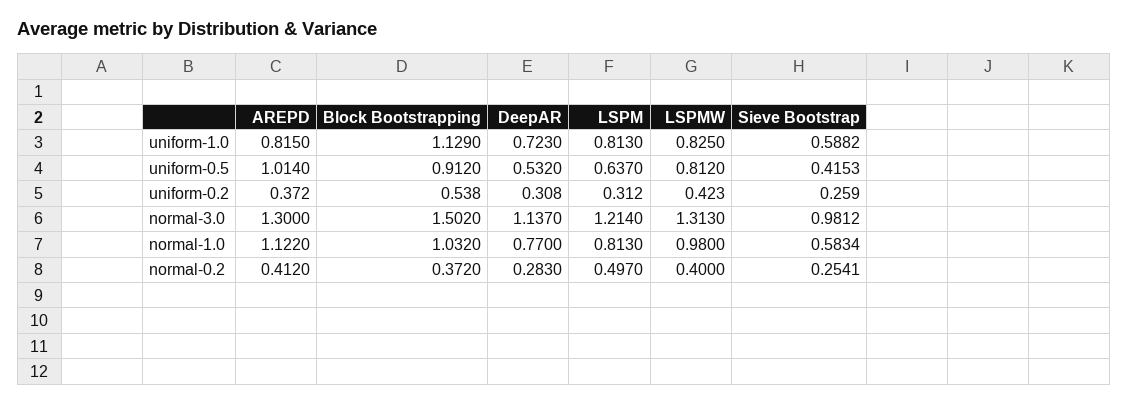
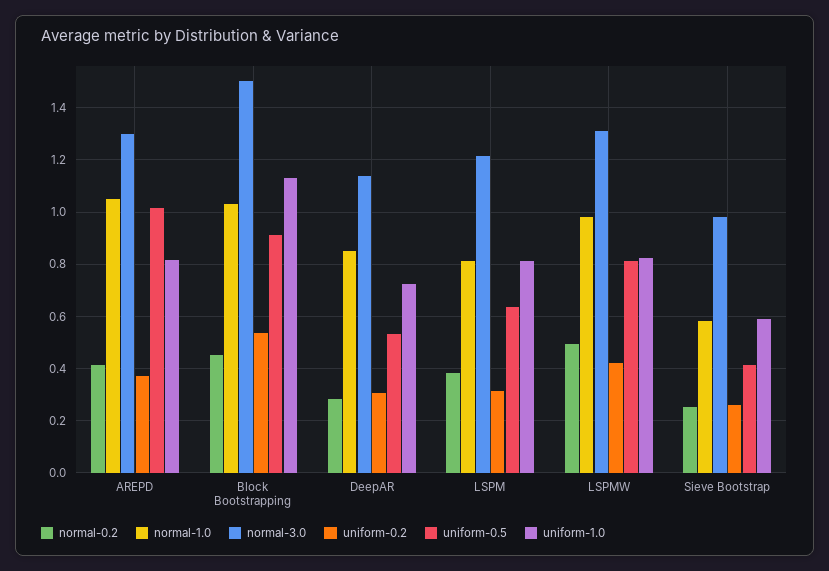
  {
    "uniform-1.0": {
      "AREPD": 0.815,
      "Block Bootstrapping": 1.129,
      "DeepAR": 0.723,
      "LSPM": 0.813,
      "LSPMW": 0.825,
      "Sieve Bootstrap": 0.5882
    },
    "uniform-0.5": {
      "AREPD": 1.014,
      "Block Bootstrapping": 0.912,
      "DeepAR": 0.532,
      "LSPM": 0.637,
      "LSPMW": 0.812,
      "Sieve Bootstrap": 0.4153
    },
    "uniform-0.2": {
      "AREPD": 0.372,
      "Block Bootstrapping": 0.538,
      "DeepAR": 0.308,
      "LSPM": 0.312,
      "LSPMW": 0.423,
      "Sieve Bootstrap": 0.259
    },
    "normal-3.0": {
      "AREPD": 1.3,
      "Block Bootstrapping": 1.502,
      "DeepAR": 1.137,
      "LSPM": 1.214,
      "LSPMW": 1.313,
      "Sieve Bootstrap": 0.9812
    },
    "normal-1.0": {
-     "AREPD": 1.122,
+     "AREPD": 1.05,
      "Block Bootstrapping": 1.032,
-     "DeepAR": 0.77,
+     "DeepAR": 0.85,
      "LSPM": 0.813,
      "LSPMW": 0.98,
      "Sieve Bootstrap": 0.5834
    },
    "normal-0.2": {
      "AREPD": 0.412,
-     "Block Bootstrapping": 0.372,
+     "Block Bootstrapping": 0.45,
      "DeepAR": 0.283,
-     "LSPM": 0.497,
+     "LSPM": 0.375,
-     "LSPMW": 0.4,
+     "LSPMW": 0.5,
      "Sieve Bootstrap": 0.2541
    }
  }

